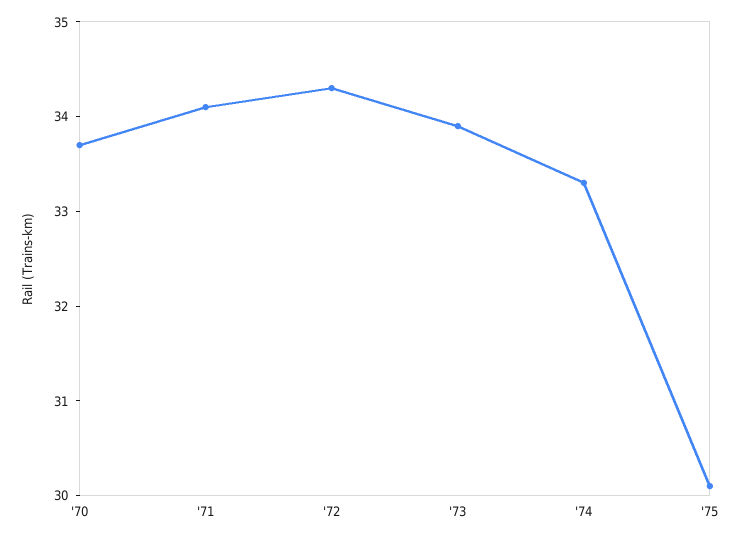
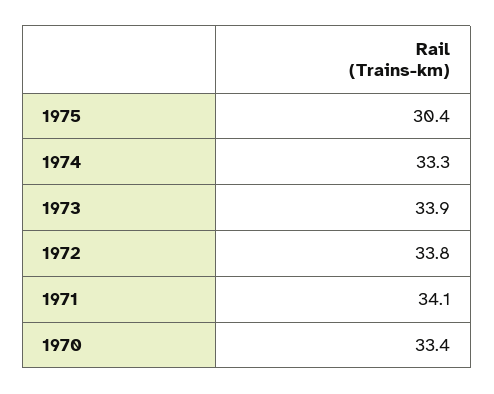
  {
-   "'70": 33.7,
+   "'70": 33.4,
    "'71": 34.1,
-   "'72": 34.3,
+   "'72": 33.8,
    "'73": 33.9,
    "'74": 33.3,
-   "'75": 30.1
+   "'75": 30.4
  }

